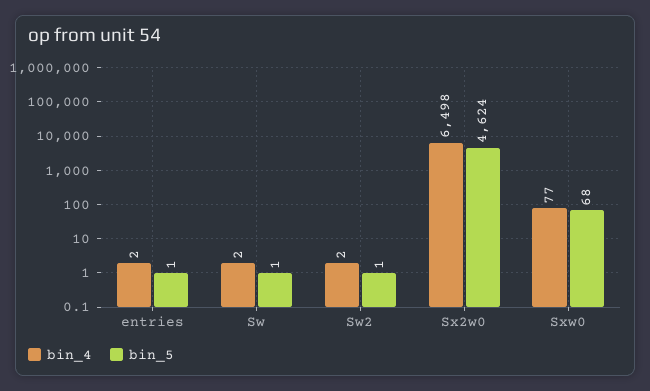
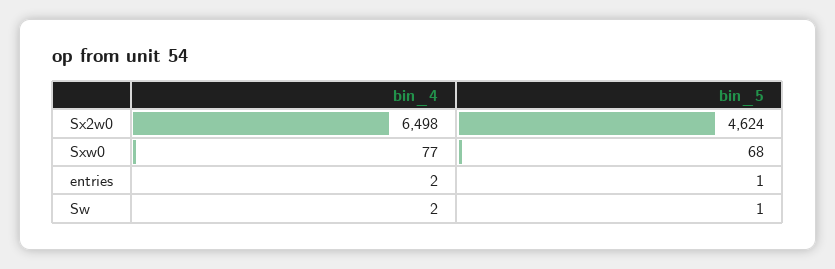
  {
    "bin_4": {
      "entries": 2,
      "Sw": 2,
-     "Sw2": 2,
      "Sx2w0": 6498,
      "Sxw0": 77
    },
    "bin_5": {
      "entries": 1,
      "Sw": 1,
-     "Sw2": 1,
      "Sx2w0": 4624,
      "Sxw0": 68
    }
  }

